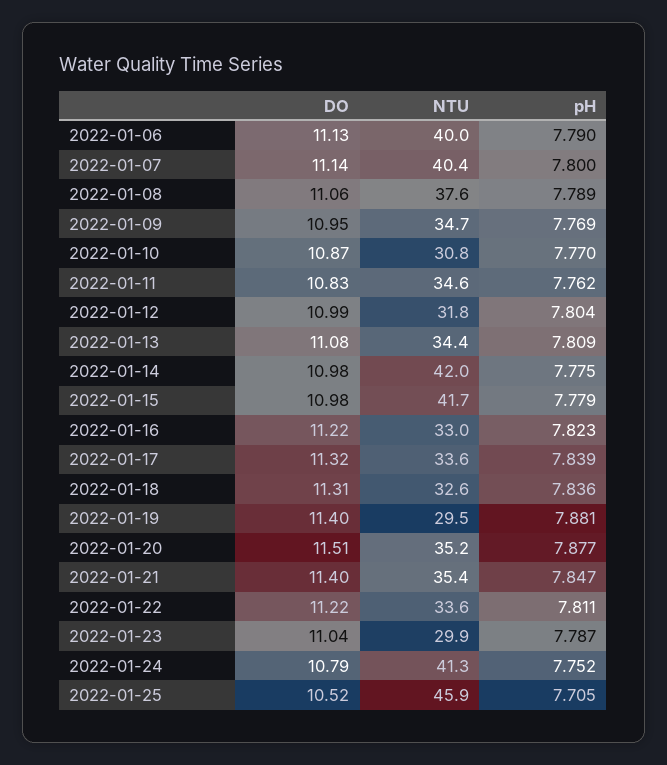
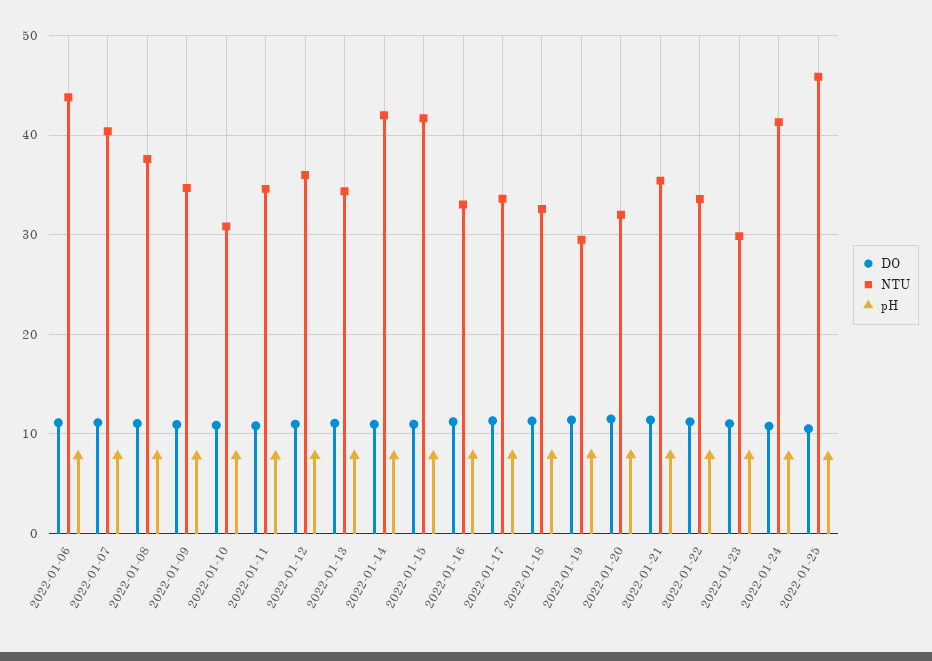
  {
    "DO": {
      "2022-01-06": 11.13,
      "2022-01-07": 11.14,
      "2022-01-08": 11.06,
      "2022-01-09": 10.95,
      "2022-01-10": 10.87,
      "2022-01-11": 10.83,
      "2022-01-12": 10.99,
      "2022-01-13": 11.08,
      "2022-01-14": 10.98,
      "2022-01-15": 10.98,
      "2022-01-16": 11.22,
      "2022-01-17": 11.32,
      "2022-01-18": 11.31,
      "2022-01-19": 11.4,
      "2022-01-20": 11.51,
      "2022-01-21": 11.4,
      "2022-01-22": 11.22,
      "2022-01-23": 11.04,
      "2022-01-24": 10.79,
      "2022-01-25": 10.52
    },
    "NTU": {
-     "2022-01-06": 40,
+     "2022-01-06": 44,
      "2022-01-07": 40.4,
      "2022-01-08": 37.6,
      "2022-01-09": 34.7,
      "2022-01-10": 30.8,
      "2022-01-11": 34.6,
-     "2022-01-12": 31.8,
+     "2022-01-12": 36,
      "2022-01-13": 34.4,
      "2022-01-14": 42,
      "2022-01-15": 41.7,
      "2022-01-16": 33,
      "2022-01-17": 33.6,
      "2022-01-18": 32.6,
      "2022-01-19": 29.5,
-     "2022-01-20": 35.2,
+     "2022-01-20": 32,
      "2022-01-21": 35.4,
      "2022-01-22": 33.6,
      "2022-01-23": 29.9,
      "2022-01-24": 41.3,
      "2022-01-25": 45.9
    },
    "pH": {
      "2022-01-06": 7.79,
      "2022-01-07": 7.8,
      "2022-01-08": 7.789,
      "2022-01-09": 7.769,
      "2022-01-10": 7.77,
      "2022-01-11": 7.762,
      "2022-01-12": 7.804,
      "2022-01-13": 7.809,
      "2022-01-14": 7.775,
      "2022-01-15": 7.779,
      "2022-01-16": 7.823,
      "2022-01-17": 7.839,
      "2022-01-18": 7.836,
      "2022-01-19": 7.881,
      "2022-01-20": 7.877,
      "2022-01-21": 7.847,
      "2022-01-22": 7.811,
      "2022-01-23": 7.787,
      "2022-01-24": 7.752,
      "2022-01-25": 7.705
    }
  }

